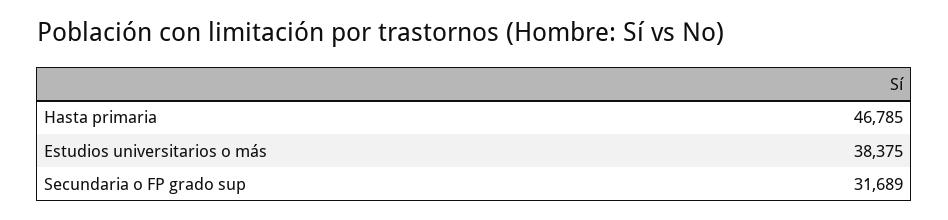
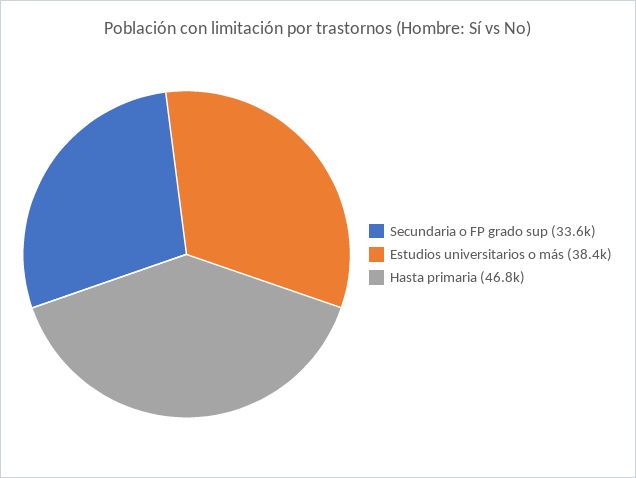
  {
    "Hasta primaria": 46785,
    "Estudios universitarios o más": 38375,
-   "Secundaria o FP grado sup": 31689
+   "Secundaria o FP grado sup": 33600
  }

